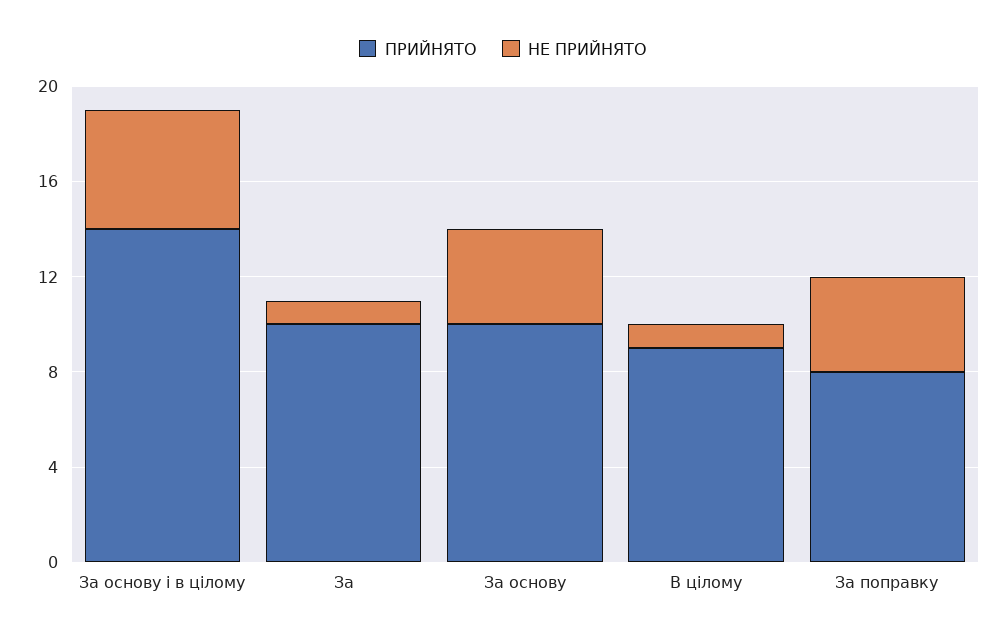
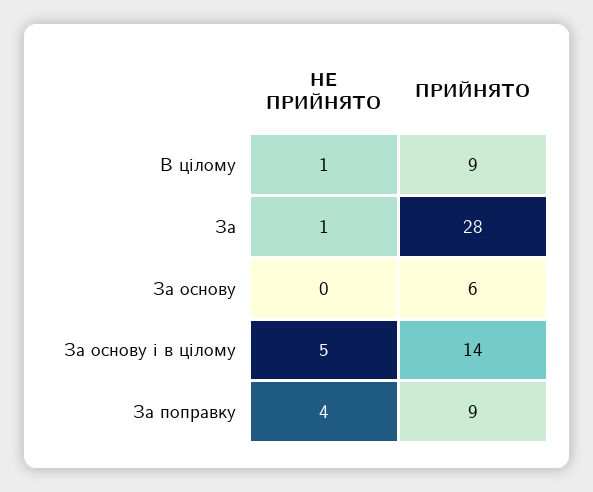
  {
    "ПРИЙНЯТО": {
      "За основу і в цілому": 14,
-     "За": 10,
+     "За": 28,
-     "За основу": 10,
+     "За основу": 6,
      "В цілому": 9,
-     "За поправку": 8
+     "За поправку": 9
    },
    "НЕ ПРИЙНЯТО": {
      "За основу і в цілому": 5,
      "За": 1,
-     "За основу": 4,
+     "За основу": 0,
      "В цілому": 1,
      "За поправку": 4
    }
  }

